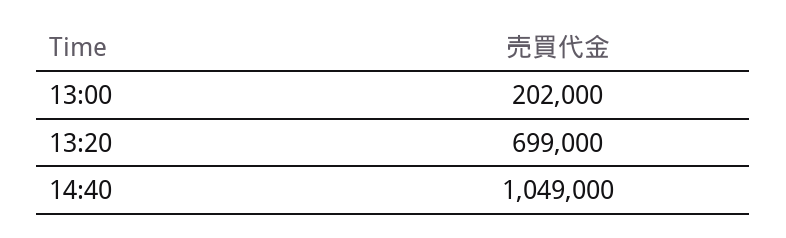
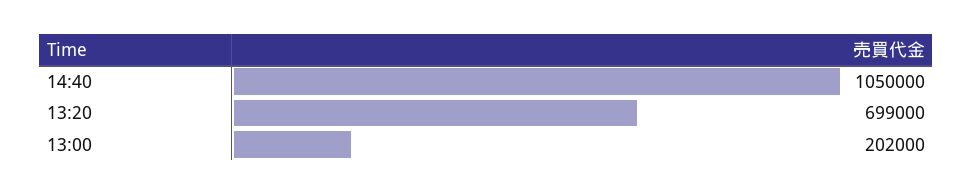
  {
    "13:00": 202000,
    "13:20": 699000,
-   "14:40": 1049000
+   "14:40": 1050000
  }

